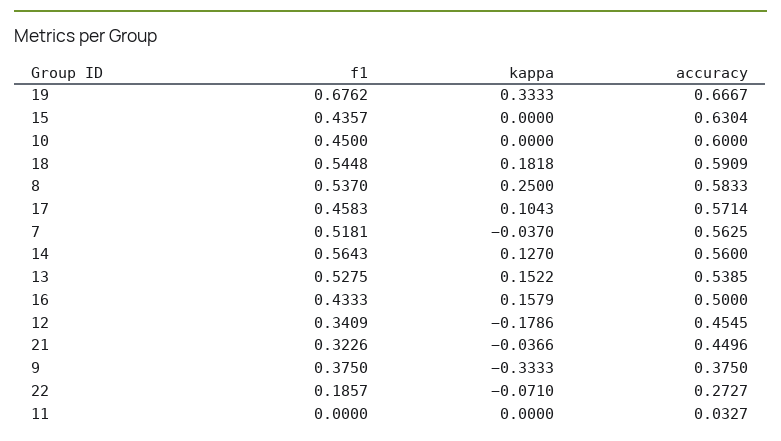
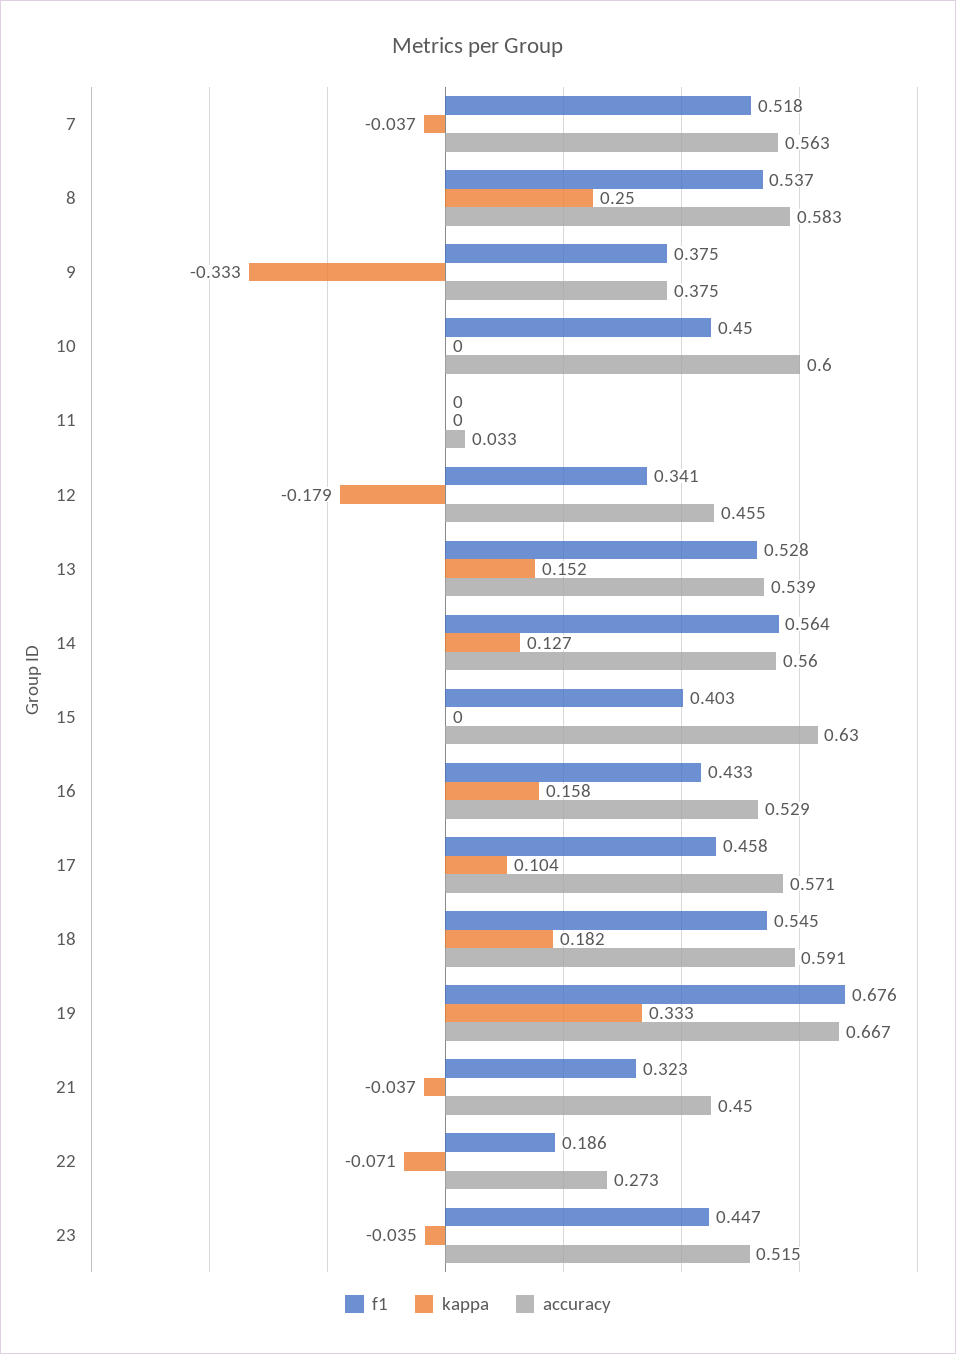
  {
    "f1": {
      "19": 0.6762,
-     "15": 0.4357,
+     "15": 0.403,
      "10": 0.45,
      "18": 0.5448,
      "8": 0.537,
      "17": 0.4583,
      "7": 0.5181,
      "14": 0.5643,
      "13": 0.5275,
      "16": 0.4333,
      "12": 0.3409,
      "21": 0.3226,
      "9": 0.375,
      "22": 0.1857,
-     "11": 0
+     "11": 0,
+     "23": 0.447
    },
    "kappa": {
      "19": 0.3333,
      "15": 0,
      "10": 0,
      "18": 0.1818,
      "8": 0.25,
      "17": 0.1043,
      "7": -0.037,
      "14": 0.127,
      "13": 0.1522,
      "16": 0.1579,
      "12": -0.1786,
      "21": -0.0366,
      "9": -0.3333,
      "22": -0.071,
-     "11": 0
+     "11": 0,
+     "23": -0.035
    },
    "accuracy": {
      "19": 0.6667,
      "15": 0.6304,
      "10": 0.6,
      "18": 0.5909,
      "8": 0.5833,
      "17": 0.5714,
      "7": 0.5625,
      "14": 0.56,
      "13": 0.5385,
-     "16": 0.5,
+     "16": 0.529,
      "12": 0.4545,
      "21": 0.4496,
      "9": 0.375,
      "22": 0.2727,
-     "11": 0.0327
+     "11": 0.0327,
+     "23": 0.515
    }
  }

